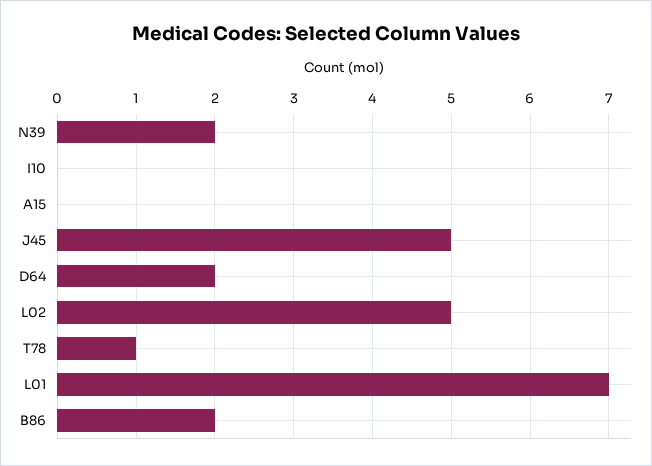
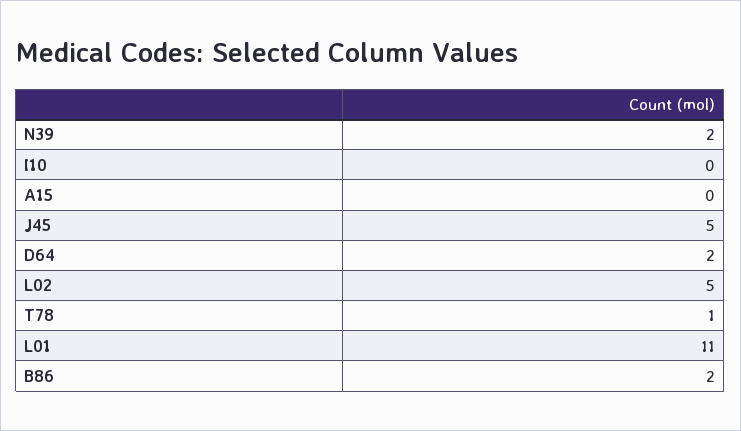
  {
    "N39": 2,
    "I10": 0,
    "A15": 0,
    "J45": 5,
    "D64": 2,
    "L02": 5,
    "T78": 1,
-   "L01": 7,
+   "L01": 11,
    "B86": 2
  }

